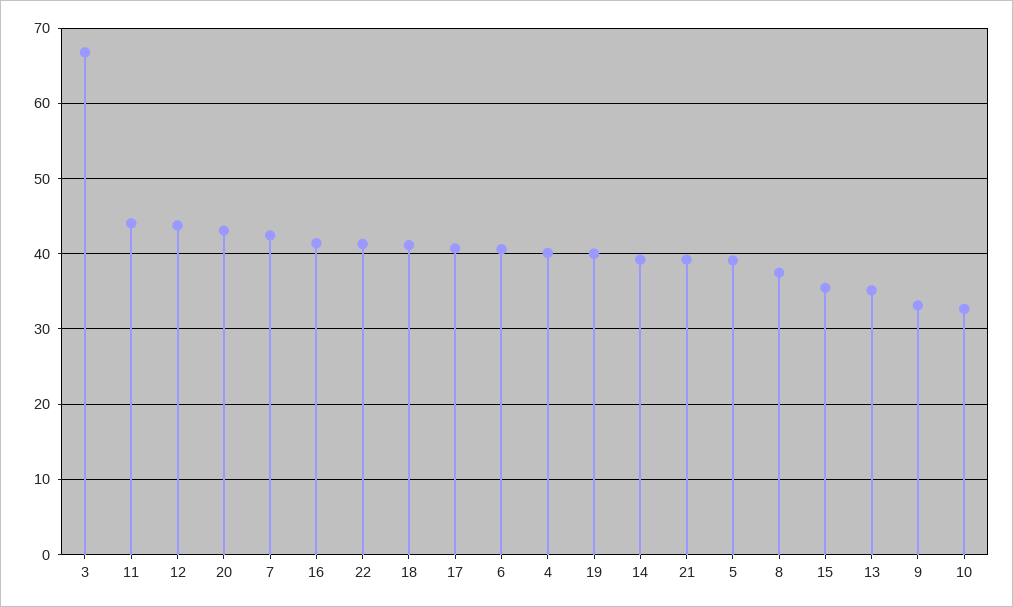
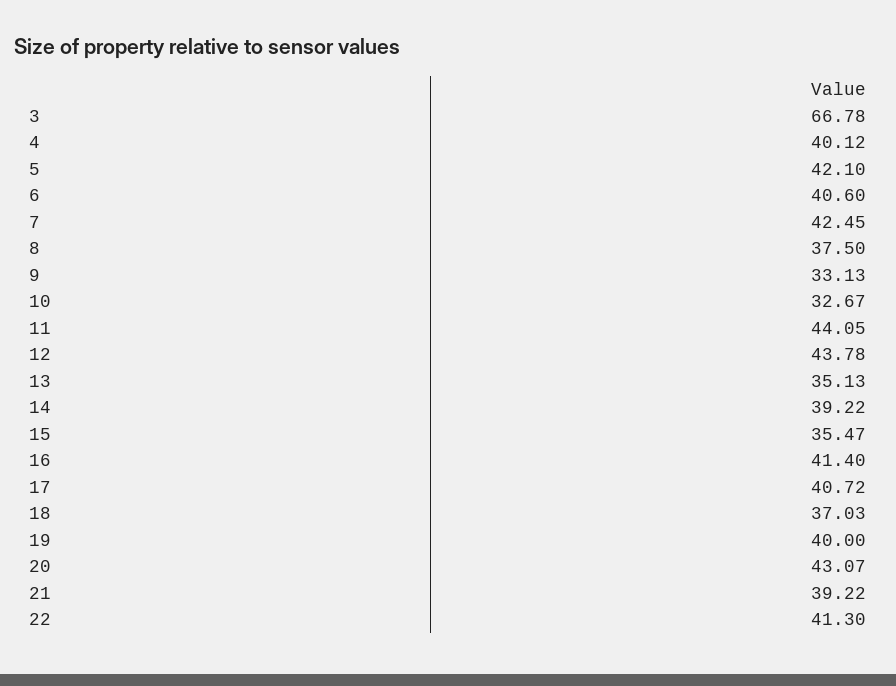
  {
    "3": 66.78,
    "11": 44.05,
    "12": 43.78,
    "20": 43.07,
    "7": 42.45,
    "16": 41.4,
    "22": 41.3,
-   "18": 41,
+   "18": 37.03,
    "17": 40.72,
    "6": 40.6,
    "4": 40.12,
    "19": 40,
    "14": 39.22,
    "21": 39.22,
-   "5": 39,
+   "5": 42.1,
    "8": 37.5,
    "15": 35.47,
    "13": 35.13,
    "9": 33.13,
    "10": 32.67
  }

